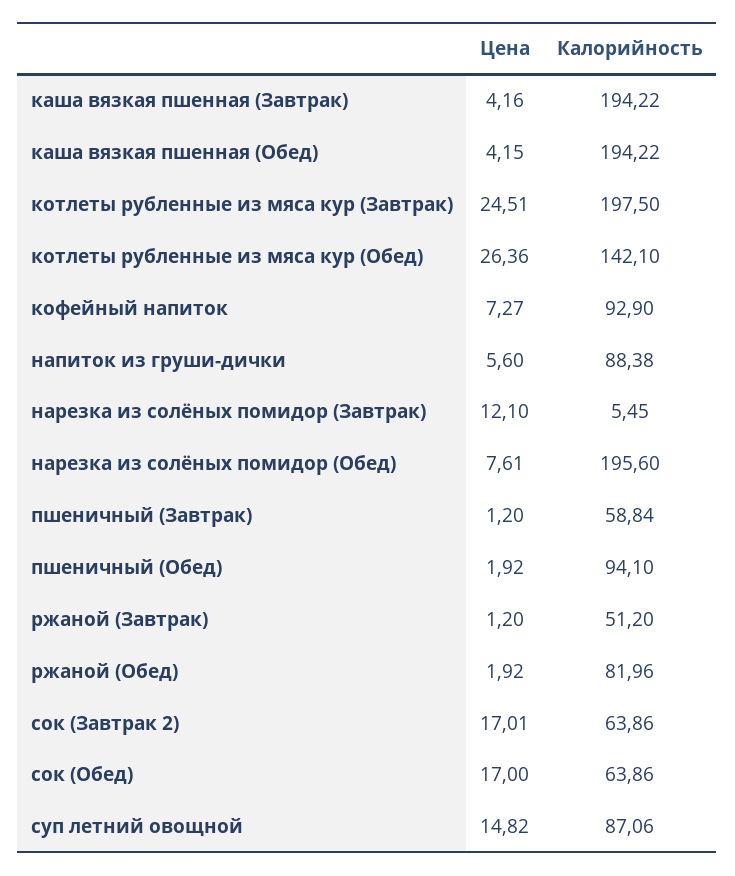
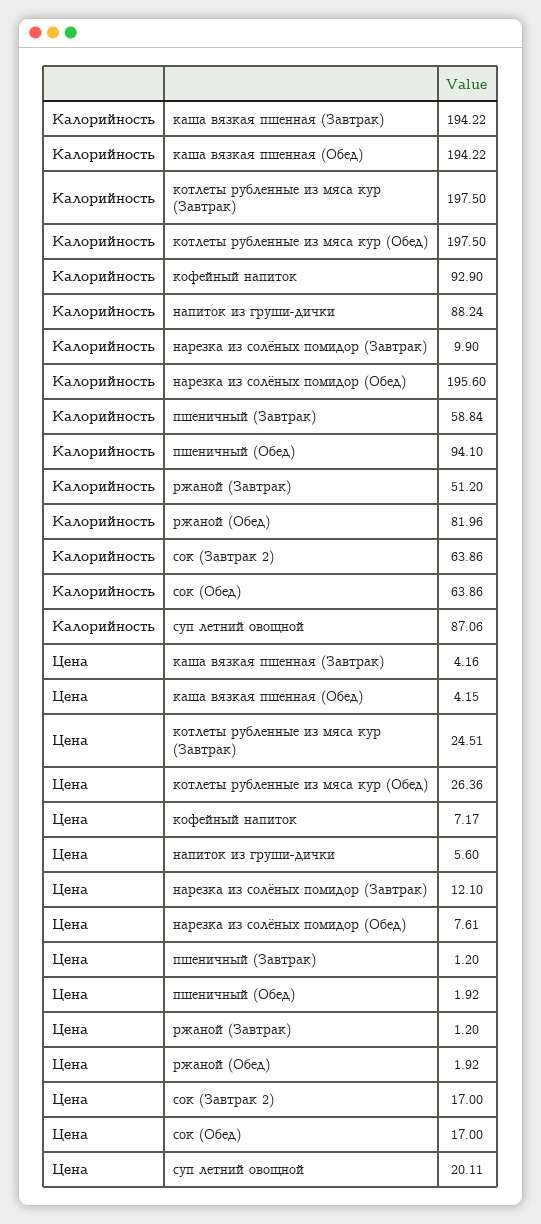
  {
    "Цена": {
      "каша вязкая пшенная (Завтрак)": 4.16,
      "каша вязкая пшенная (Обед)": 4.15,
      "котлеты рубленные из мяса кур (Завтрак)": 24.51,
      "котлеты рубленные из мяса кур (Обед)": 26.36,
-     "кофейный напиток": 7.27,
+     "кофейный напиток": 7.17,
      "напиток из груши-дички": 5.6,
      "нарезка из солёных помидор (Завтрак)": 12.1,
      "нарезка из солёных помидор (Обед)": 7.61,
      "пшеничный (Завтрак)": 1.2,
      "пшеничный (Обед)": 1.92,
      "ржаной (Завтрак)": 1.2,
      "ржаной (Обед)": 1.92,
-     "сок (Завтрак 2)": 17.01,
+     "сок (Завтрак 2)": 17,
      "сок (Обед)": 17,
-     "суп летний овощной": 14.82
+     "суп летний овощной": 20.11
    },
    "Калорийность": {
      "каша вязкая пшенная (Завтрак)": 194.22,
      "каша вязкая пшенная (Обед)": 194.22,
      "котлеты рубленные из мяса кур (Завтрак)": 197.5,
-     "котлеты рубленные из мяса кур (Обед)": 142.1,
+     "котлеты рубленные из мяса кур (Обед)": 197.5,
      "кофейный напиток": 92.9,
-     "напиток из груши-дички": 88.38,
+     "напиток из груши-дички": 88.24,
-     "нарезка из солёных помидор (Завтрак)": 5.45,
+     "нарезка из солёных помидор (Завтрак)": 9.9,
      "нарезка из солёных помидор (Обед)": 195.6,
      "пшеничный (Завтрак)": 58.84,
      "пшеничный (Обед)": 94.1,
      "ржаной (Завтрак)": 51.2,
      "ржаной (Обед)": 81.96,
      "сок (Завтрак 2)": 63.86,
      "сок (Обед)": 63.86,
      "суп летний овощной": 87.06
    }
  }

